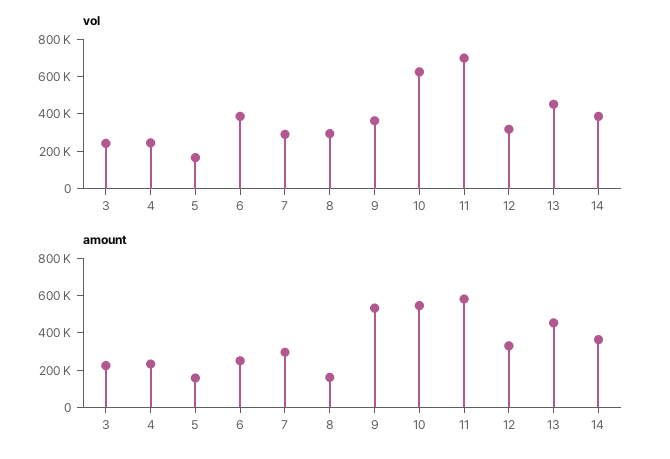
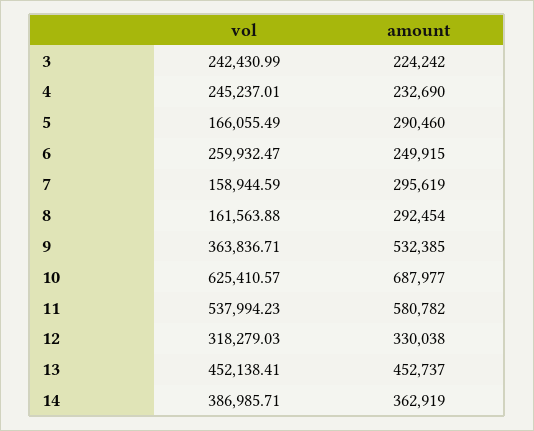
  {
    "vol": {
      "3": 242430.99,
      "4": 245237.01,
      "5": 166055.49,
-     "6": 400000,
+     "6": 259932.47,
-     "7": 300000,
+     "7": 158944.59,
-     "8": 300000,
+     "8": 161563.88,
      "9": 363836.71,
      "10": 625410.57,
-     "11": 700000,
+     "11": 537994.23,
      "12": 318279.03,
      "13": 452138.41,
      "14": 386985.71
    },
    "amount": {
      "3": 224242,
      "4": 232690,
-     "5": 150000,
+     "5": 290460,
      "6": 249915,
      "7": 295619,
-     "8": 150000,
+     "8": 292454,
      "9": 532385,
-     "10": 550000,
+     "10": 687977,
      "11": 580782,
      "12": 330038,
      "13": 452737,
      "14": 362919
    }
  }

